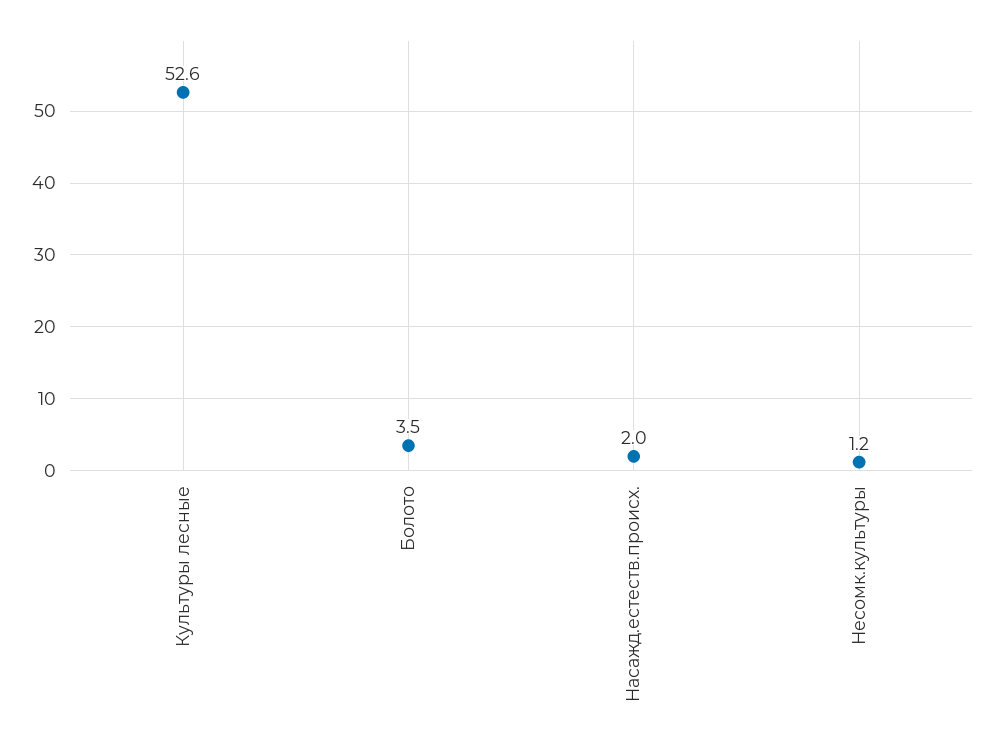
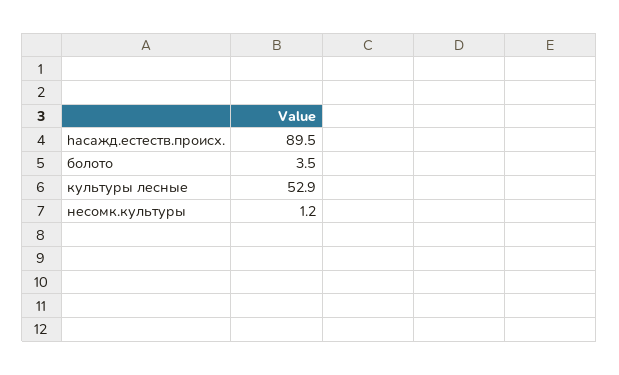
  {
-   "Культуры лесные": 52.6,
+   "Культуры лесные": 52.9,
    "Болото": 3.5,
-   "Hасажд.естеств.происх.": 2,
+   "Hасажд.естеств.происх.": 89.5,
    "Несомк.культуры": 1.2
  }

